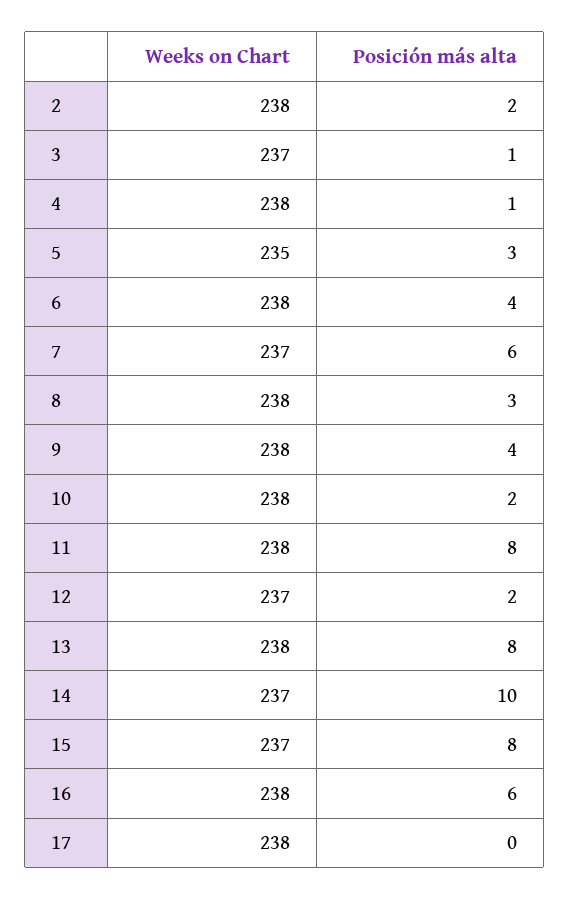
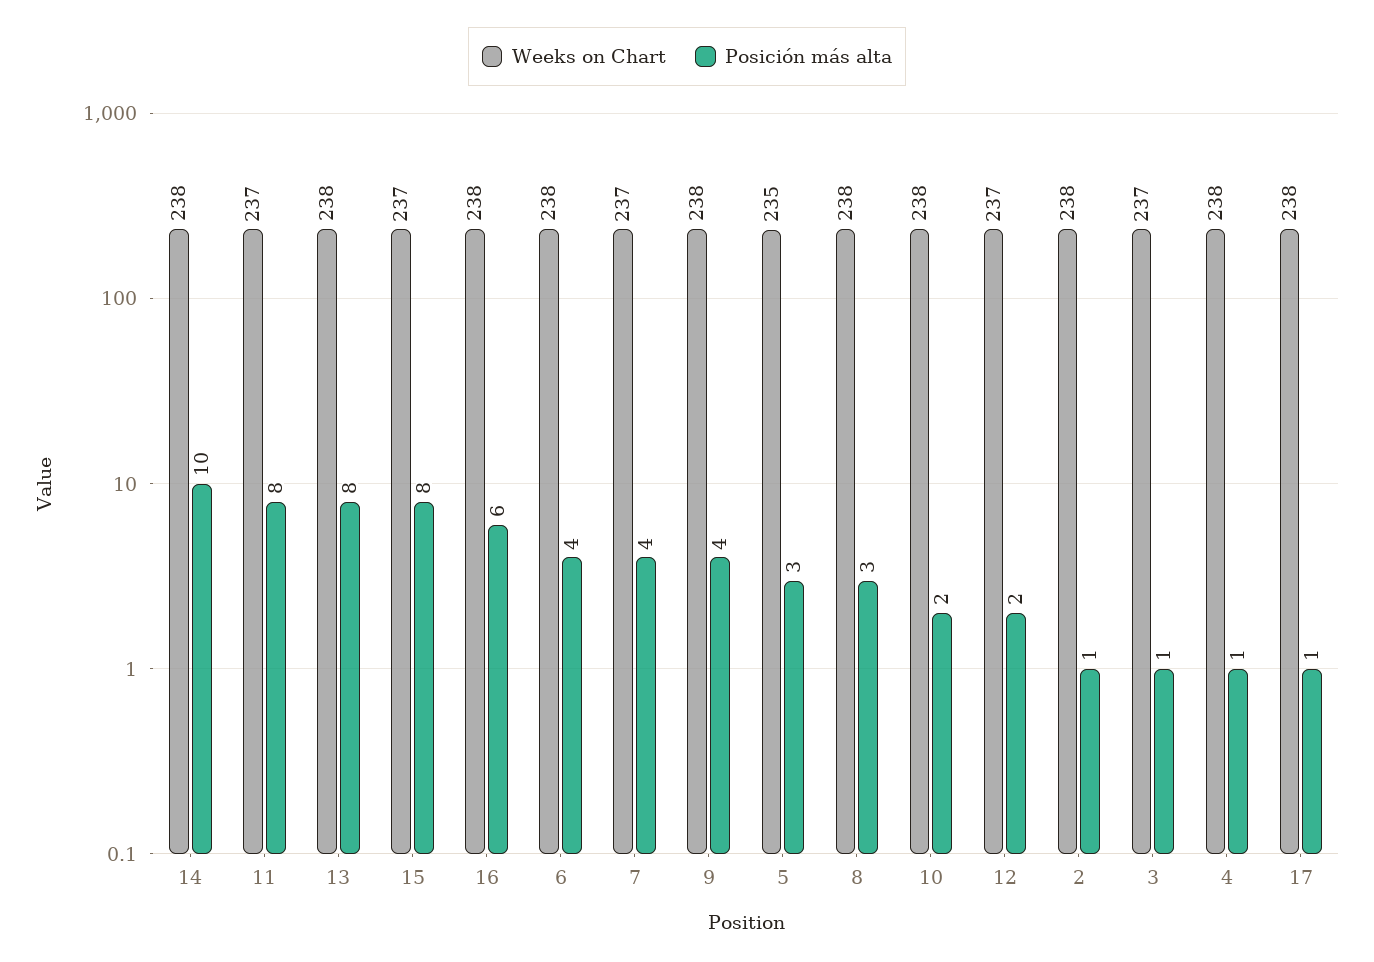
  {
    "Weeks on Chart": {
      "2": 238,
      "3": 237,
      "4": 238,
      "5": 235,
      "6": 238,
      "7": 237,
      "8": 238,
      "9": 238,
      "10": 238,
-     "11": 238,
+     "11": 237,
      "12": 237,
      "13": 238,
-     "14": 237,
+     "14": 238,
      "15": 237,
      "16": 238,
      "17": 238
    },
    "Posición más alta": {
-     "2": 2,
+     "2": 1,
      "3": 1,
      "4": 1,
      "5": 3,
      "6": 4,
-     "7": 6,
+     "7": 4,
      "8": 3,
      "9": 4,
      "10": 2,
      "11": 8,
      "12": 2,
      "13": 8,
      "14": 10,
      "15": 8,
      "16": 6,
-     "17": 0
+     "17": 1
    }
  }

